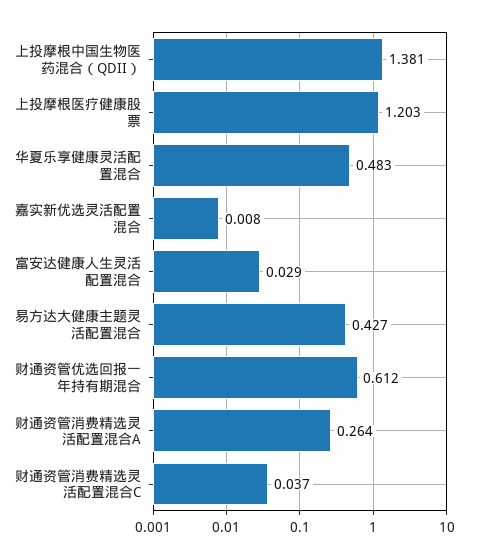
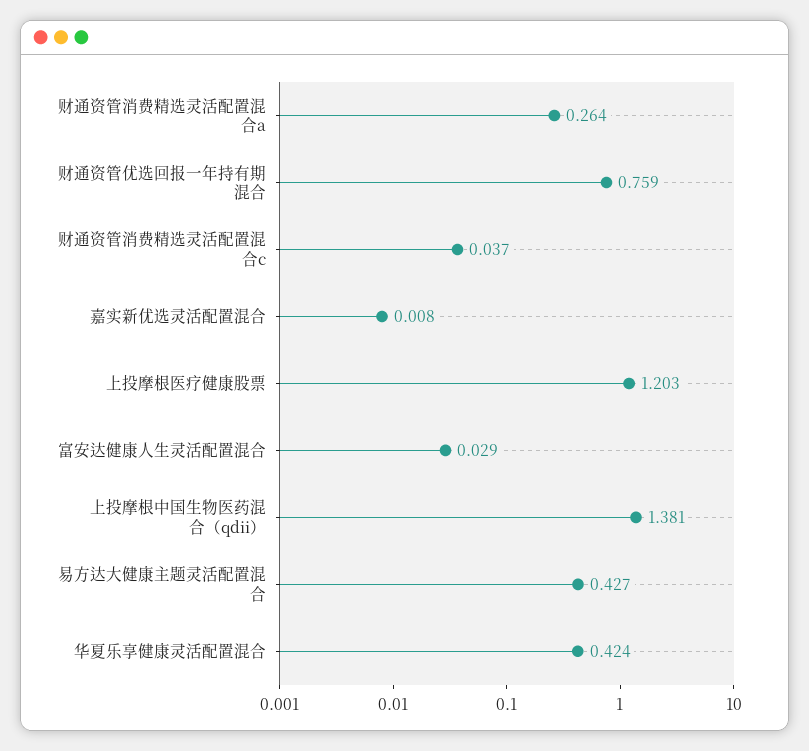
  {
    "上投摩根中国生物医药混合（QDII）": 1.381,
    "上投摩根医疗健康股票": 1.203,
-   "华夏乐享健康灵活配置混合": 0.483,
+   "华夏乐享健康灵活配置混合": 0.424,
    "嘉实新优选灵活配置混合": 0.008,
    "富安达健康人生灵活配置混合": 0.029,
    "易方达大健康主题灵活配置混合": 0.427,
-   "财通资管优选回报一年持有期混合": 0.612,
+   "财通资管优选回报一年持有期混合": 0.759,
    "财通资管消费精选灵活配置混合A": 0.264,
    "财通资管消费精选灵活配置混合C": 0.037
  }

